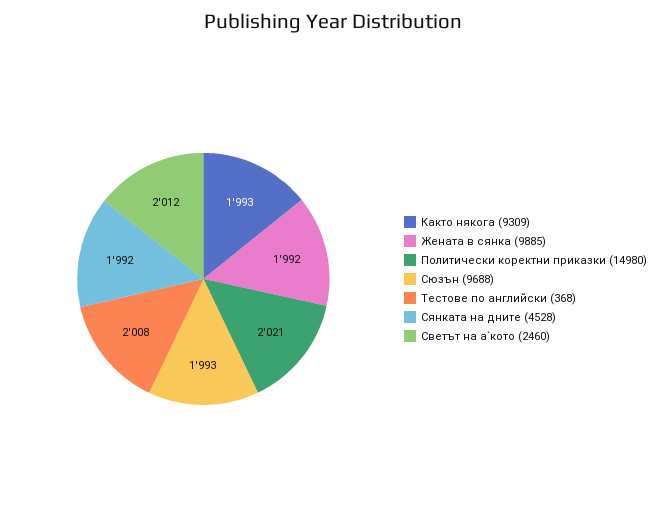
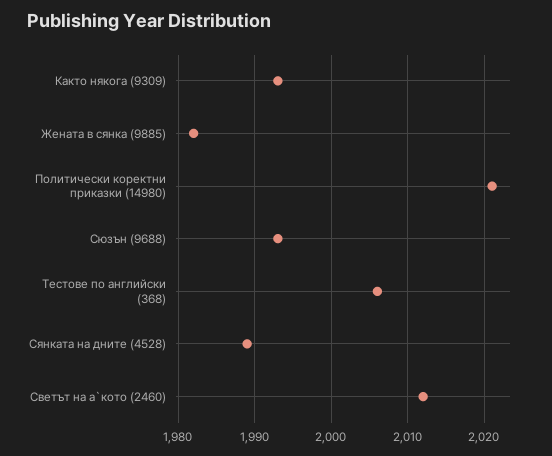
  {
    "Както някога (9309)": 1993,
-   "Жената в сянка (9885)": 1992,
+   "Жената в сянка (9885)": 1982,
    "Политически коректни приказки (14980)": 2021,
    "Сюзън (9688)": 1993,
-   "Тестове по английски (368)": 2008,
+   "Тестове по английски (368)": 2006,
-   "Сянката на дните (4528)": 1992,
+   "Сянката на дните (4528)": 1989,
    "Светът на а`кото (2460)": 2012
  }

